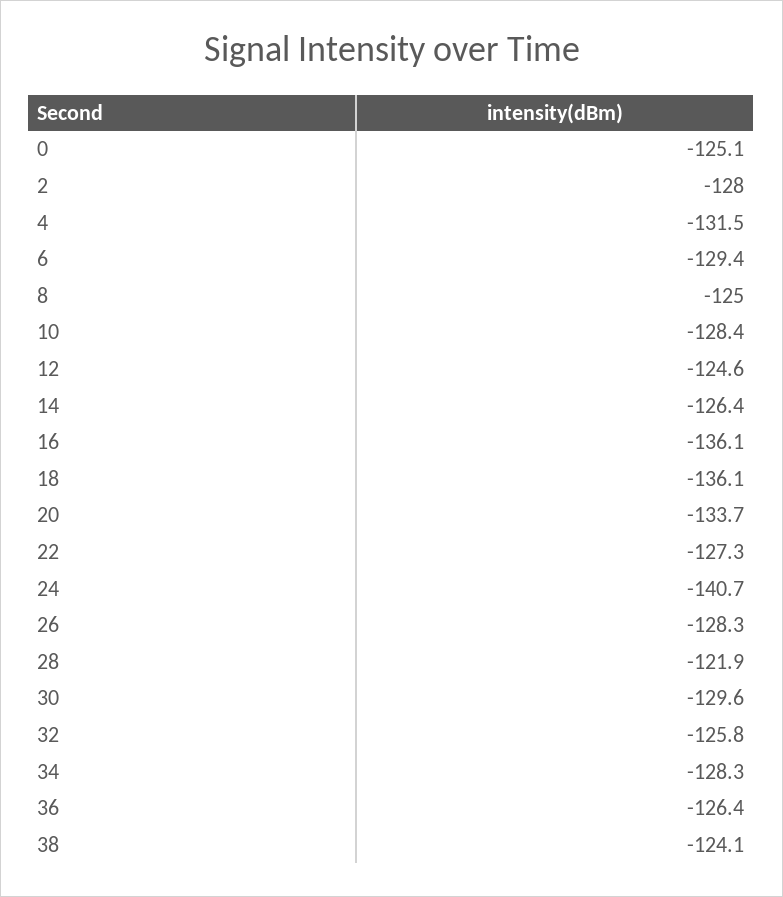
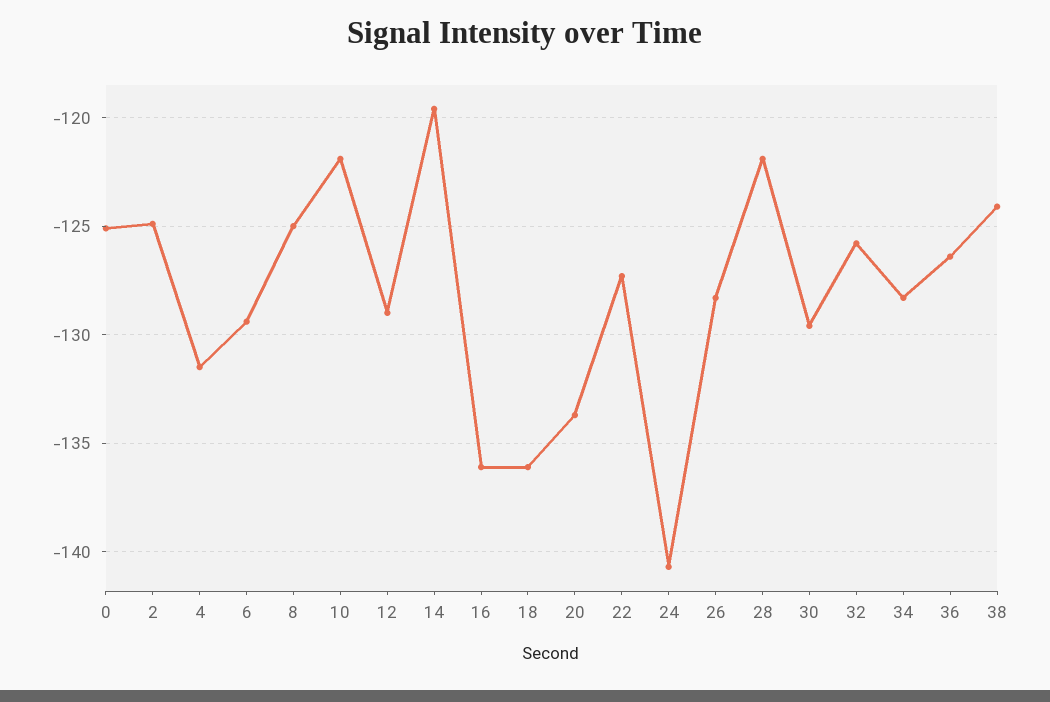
  {
    "0": -125.1,
-   "2": -128,
+   "2": -125,
    "4": -131.5,
    "6": -129.4,
    "8": -125,
-   "10": -128.4,
+   "10": -122,
-   "12": -124.6,
+   "12": -129,
-   "14": -126.4,
+   "14": -119.5,
    "16": -136.1,
    "18": -136.1,
    "20": -133.7,
    "22": -127.3,
    "24": -140.7,
    "26": -128.3,
    "28": -121.9,
    "30": -129.6,
    "32": -125.8,
    "34": -128.3,
    "36": -126.4,
    "38": -124.1
  }

